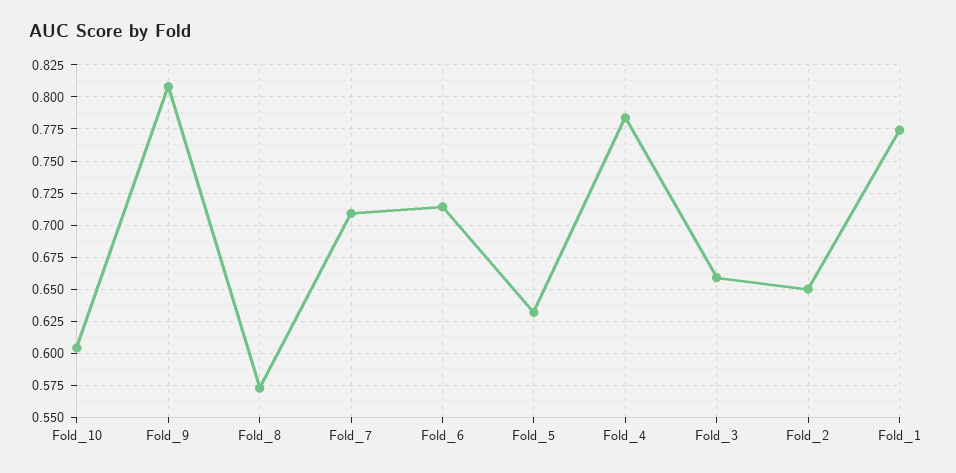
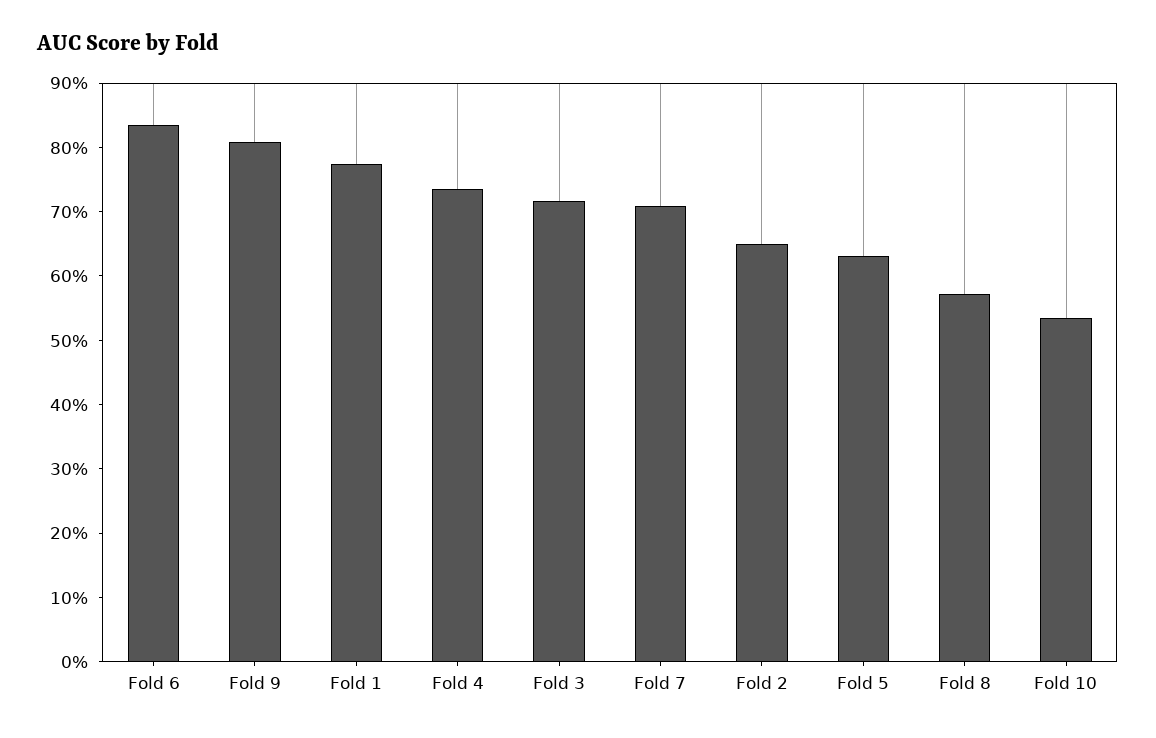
  {
-   "Fold_10": 0.605,
+   "Fold_10": 0.54,
    "Fold_9": 0.81,
    "Fold_8": 0.575,
    "Fold_7": 0.71,
-   "Fold_6": 0.715,
+   "Fold_6": 0.84,
    "Fold_5": 0.63,
-   "Fold_4": 0.785,
+   "Fold_4": 0.74,
-   "Fold_3": 0.66,
+   "Fold_3": 0.72,
    "Fold_2": 0.65,
    "Fold_1": 0.775
  }

